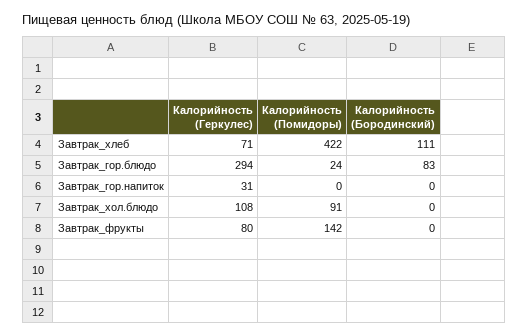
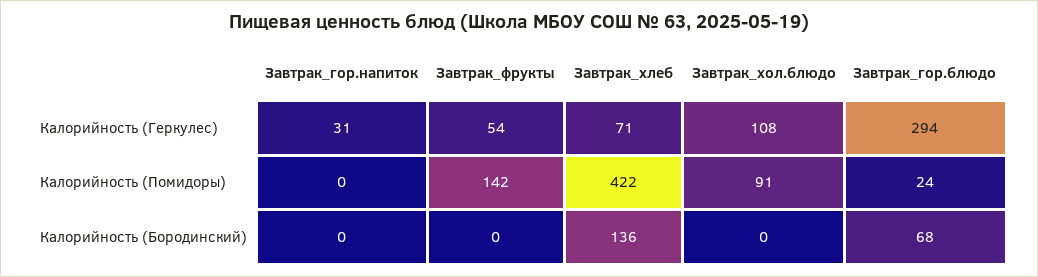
  {
    "Калорийность (Геркулес)": {
      "Завтрак_хлеб": 71,
      "Завтрак_гор.блюдо": 294,
      "Завтрак_гор.напиток": 31,
      "Завтрак_хол.блюдо": 108,
-     "Завтрак_фрукты": 80
+     "Завтрак_фрукты": 54
    },
    "Калорийность (Помидоры)": {
      "Завтрак_хлеб": 422,
      "Завтрак_гор.блюдо": 24,
      "Завтрак_гор.напиток": 0,
      "Завтрак_хол.блюдо": 91,
      "Завтрак_фрукты": 142
    },
    "Калорийность (Бородинский)": {
-     "Завтрак_хлеб": 111,
+     "Завтрак_хлеб": 136,
-     "Завтрак_гор.блюдо": 83,
+     "Завтрак_гор.блюдо": 68,
      "Завтрак_гор.напиток": 0,
      "Завтрак_хол.блюдо": 0,
      "Завтрак_фрукты": 0
    }
  }

